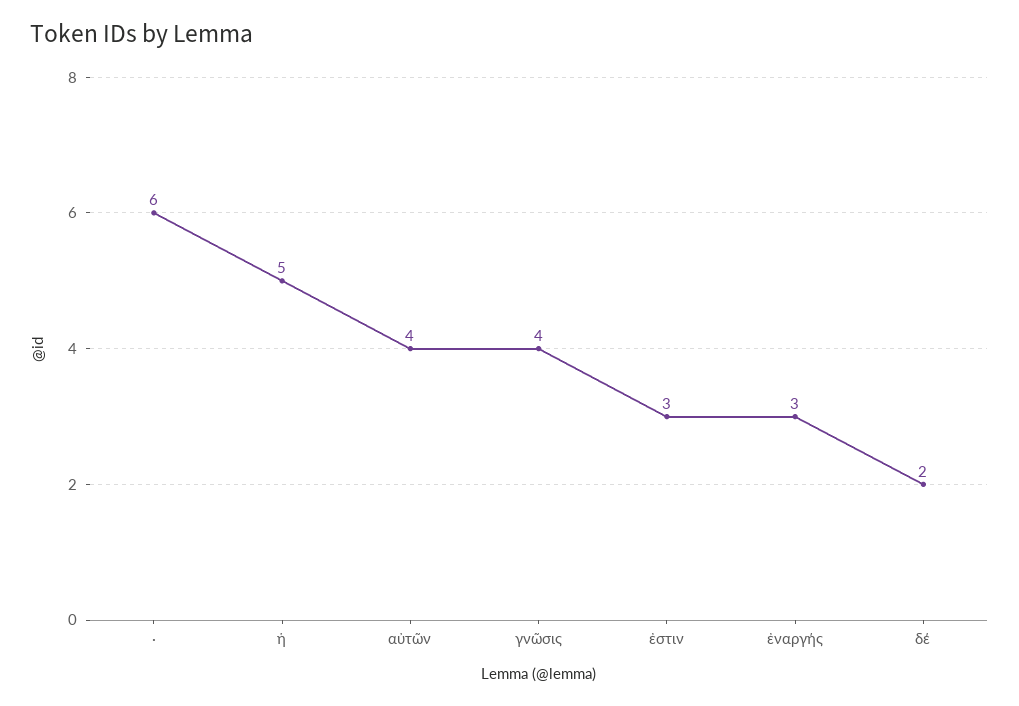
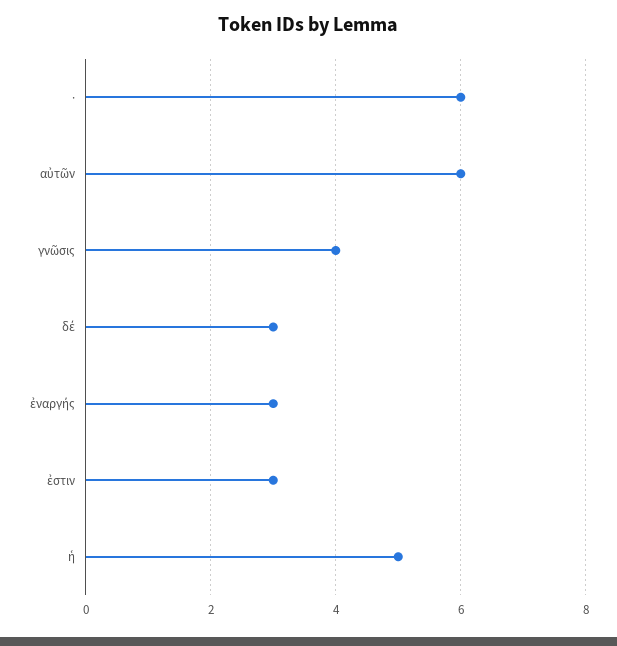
  {
    "·": 6,
    "ἡ": 5,
-   "αὐτῶν": 4,
+   "αὐτῶν": 6,
    "γνῶσις": 4,
    "ἐστιν": 3,
    "ἐναργής": 3,
-   "δέ": 2
+   "δέ": 3
  }

